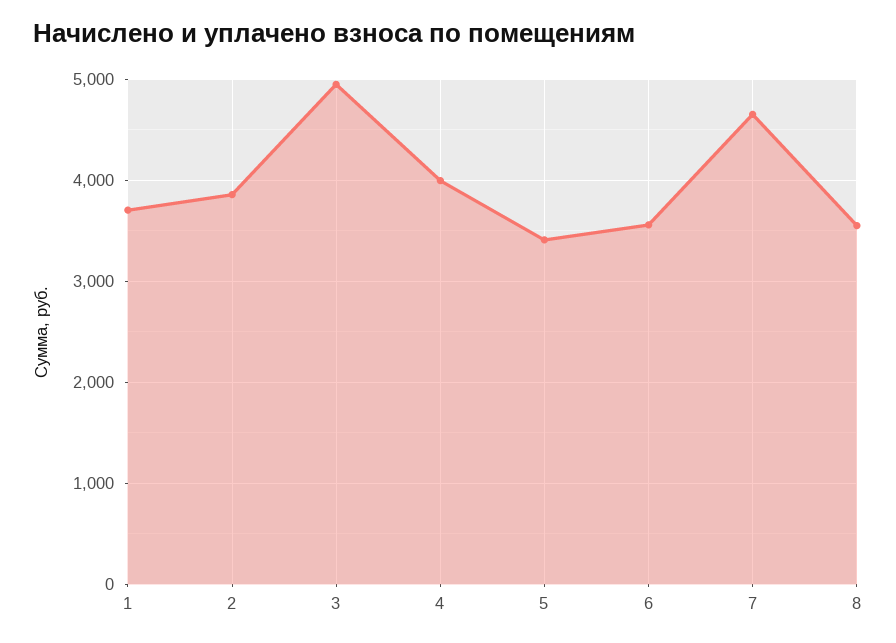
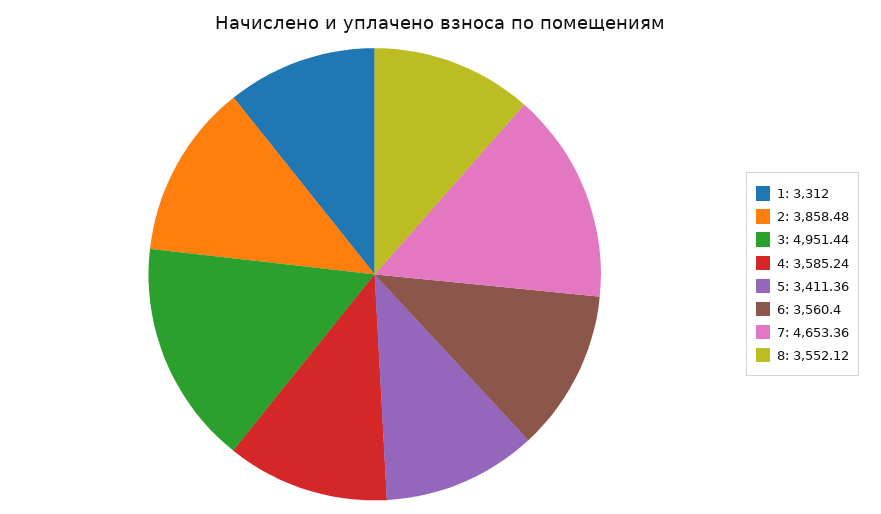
  {
-   "1": 3700,
+   "1": 3312,
    "2": 3858.48,
    "3": 4951.44,
-   "4": 4000,
+   "4": 3585.24,
    "5": 3411.36,
    "6": 3560.4,
    "7": 4653.36,
    "8": 3552.12
  }

